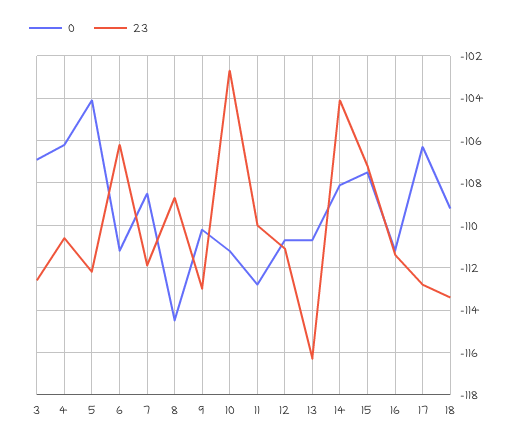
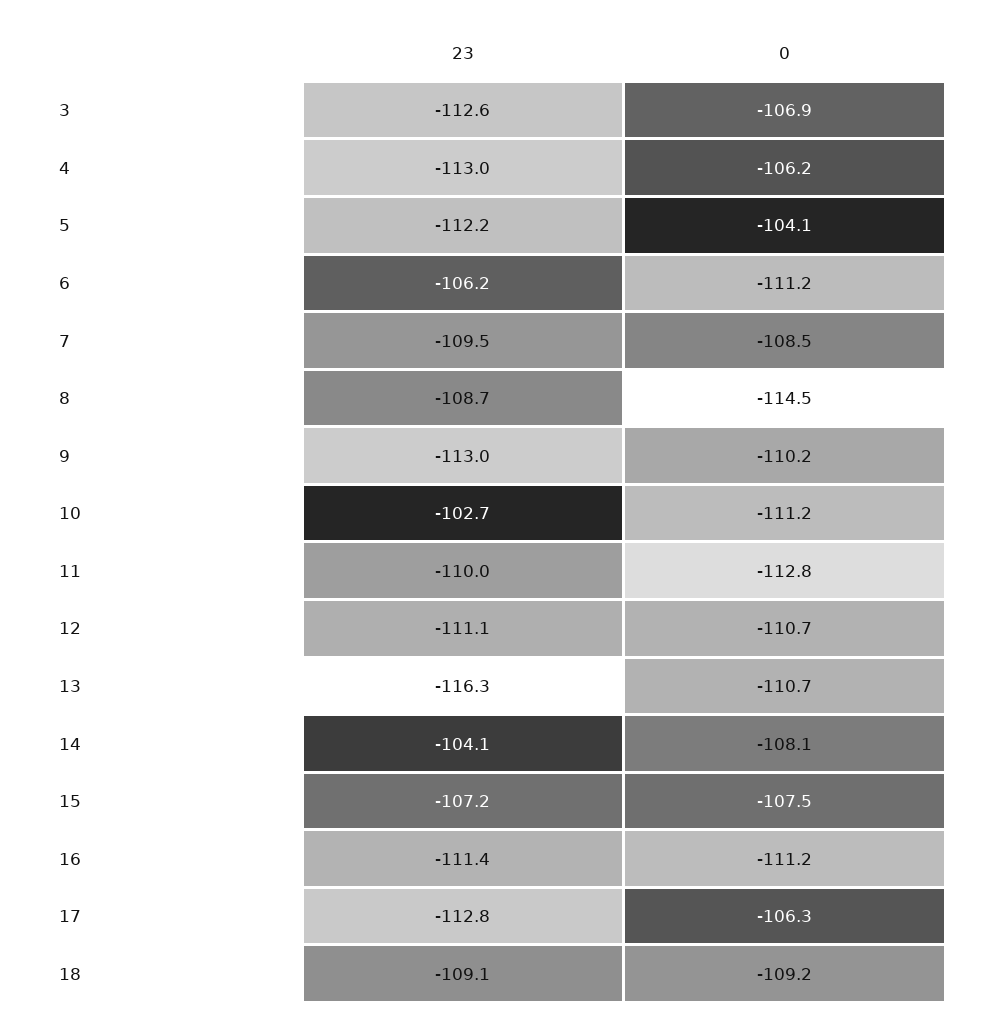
  {
    "0": {
      "3": -106.9,
      "4": -106.2,
      "5": -104.1,
      "6": -111.2,
      "7": -108.5,
      "8": -114.5,
      "9": -110.2,
      "10": -111.2,
      "11": -112.8,
      "12": -110.7,
      "13": -110.7,
      "14": -108.1,
      "15": -107.5,
      "16": -111.2,
      "17": -106.3,
      "18": -109.2
    },
    "23": {
      "3": -112.6,
-     "4": -110.5,
+     "4": -113,
      "5": -112.2,
      "6": -106.2,
-     "7": -112,
+     "7": -109.5,
      "8": -108.7,
      "9": -113,
      "10": -102.7,
      "11": -110,
      "12": -111.1,
      "13": -116.3,
      "14": -104.1,
      "15": -107.2,
      "16": -111.4,
      "17": -112.8,
-     "18": -113.5
+     "18": -109.1
    }
  }

